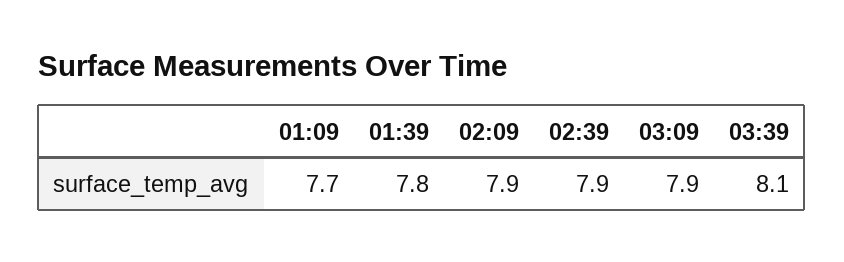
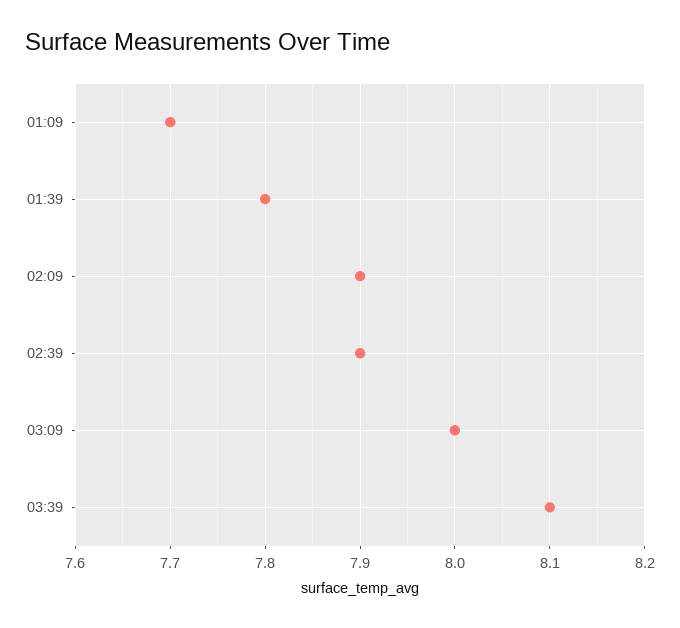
  {
    "01:09": 7.7,
    "01:39": 7.8,
    "02:09": 7.9,
    "02:39": 7.9,
-   "03:09": 7.9,
+   "03:09": 8,
    "03:39": 8.1
  }

